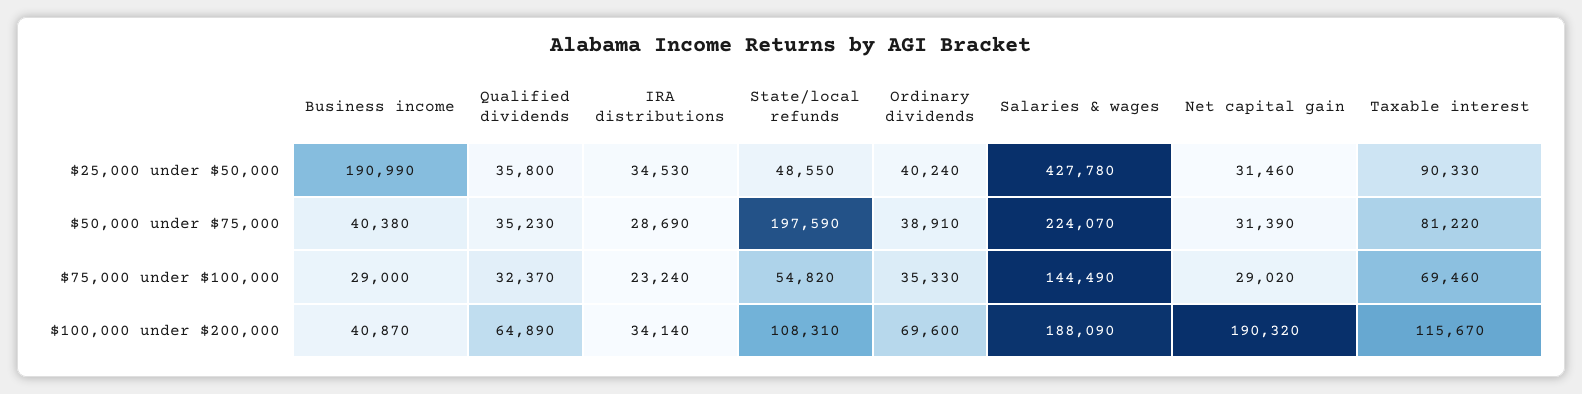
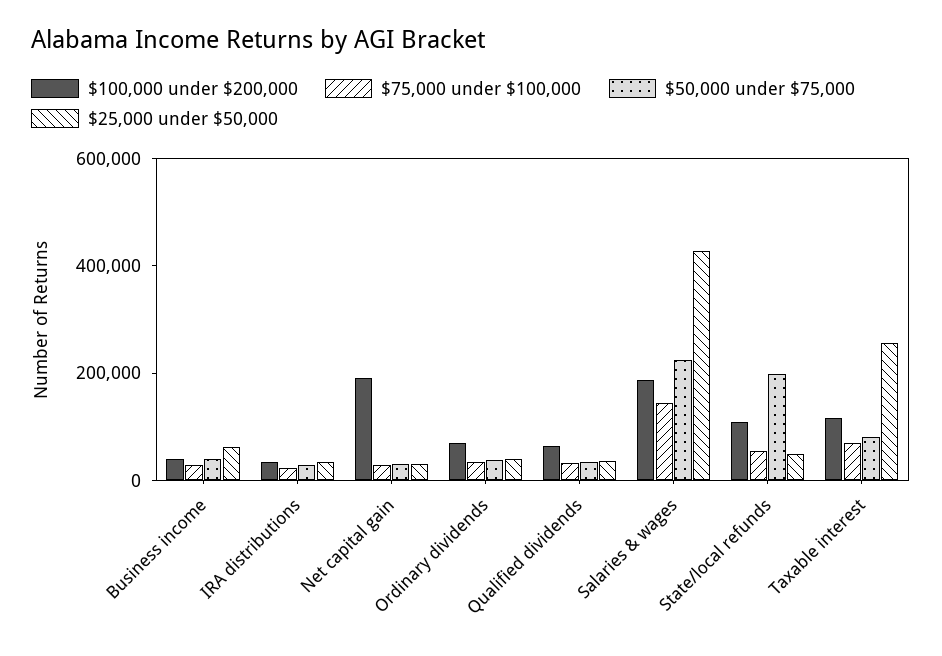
  {
    "$25,000 under $50,000": {
-     "Business income": 190990,
+     "Business income": 50000,
      "Qualified dividends": 35800,
      "IRA distributions": 34530,
      "State/local refunds": 48550,
      "Ordinary dividends": 40240,
      "Salaries & wages": 427780,
      "Net capital gain": 31460,
-     "Taxable interest": 90330
+     "Taxable interest": 250000
    },
    "$50,000 under $75,000": {
      "Business income": 40380,
      "Qualified dividends": 35230,
      "IRA distributions": 28690,
      "State/local refunds": 197590,
      "Ordinary dividends": 38910,
      "Salaries & wages": 224070,
      "Net capital gain": 31390,
      "Taxable interest": 81220
    },
    "$75,000 under $100,000": {
      "Business income": 29000,
      "Qualified dividends": 32370,
      "IRA distributions": 23240,
      "State/local refunds": 54820,
      "Ordinary dividends": 35330,
      "Salaries & wages": 144490,
      "Net capital gain": 29020,
      "Taxable interest": 69460
    },
    "$100,000 under $200,000": {
      "Business income": 40870,
      "Qualified dividends": 64890,
      "IRA distributions": 34140,
      "State/local refunds": 108310,
      "Ordinary dividends": 69600,
      "Salaries & wages": 188090,
      "Net capital gain": 190320,
      "Taxable interest": 115670
    }
  }

